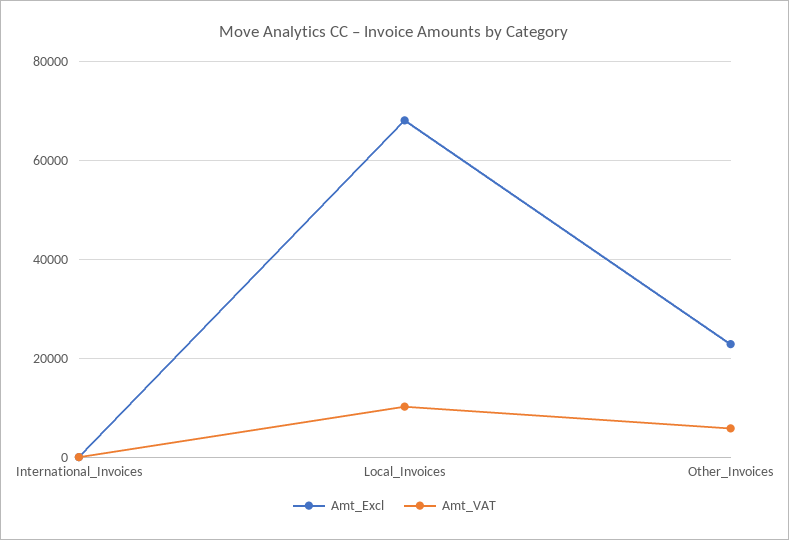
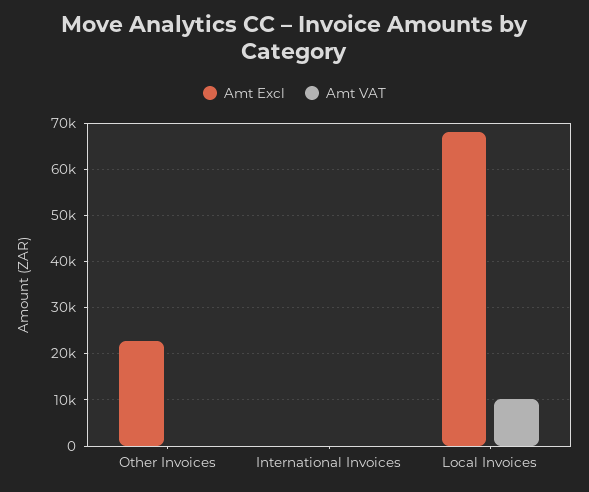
  {
    "Amt_Excl": {
      "International_Invoices": 0,
      "Local_Invoices": 68000,
      "Other_Invoices": 22000
    },
    "Amt_VAT": {
      "International_Invoices": 0,
      "Local_Invoices": 10000,
-     "Other_Invoices": 6000
+     "Other_Invoices": 0
    }
  }

